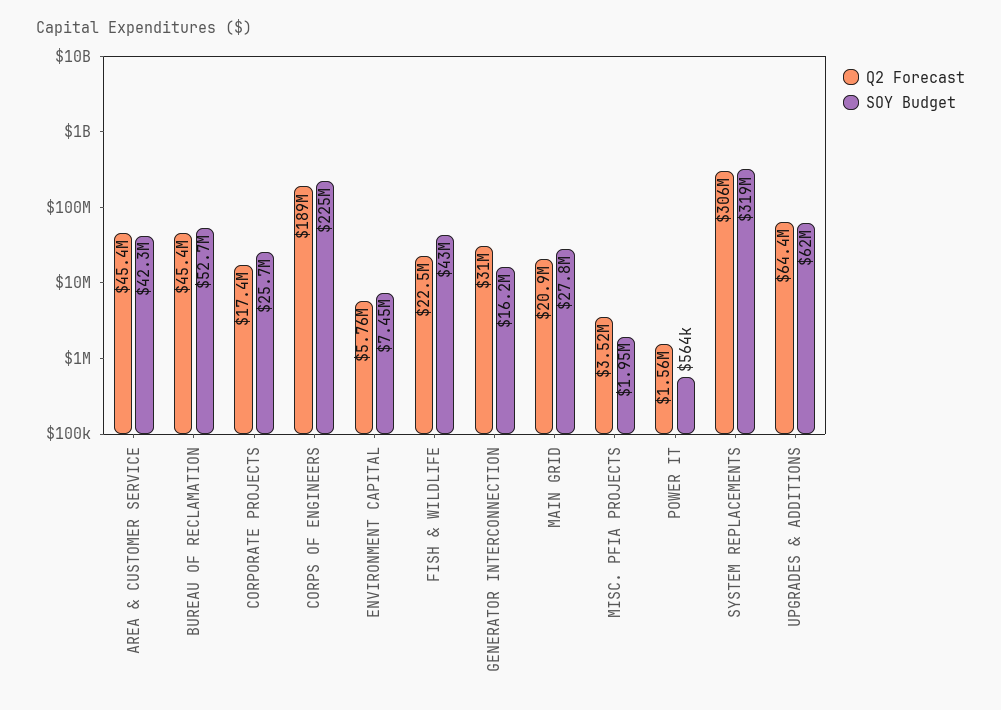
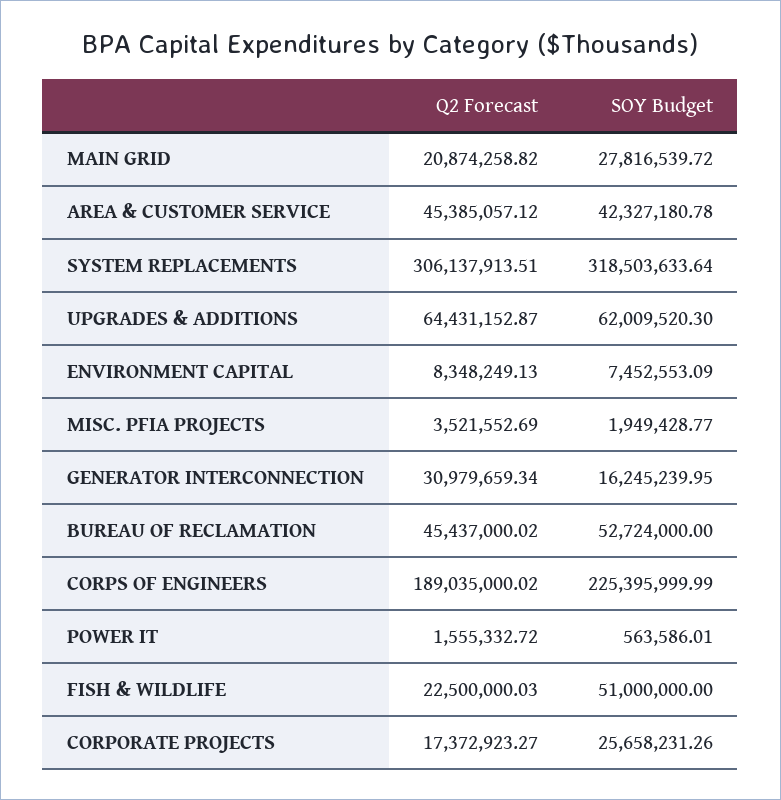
  {
    "Q2 Forecast": {
      "AREA & CUSTOMER SERVICE": 45385057.12,
      "BUREAU OF RECLAMATION": 45437000.02,
      "CORPORATE PROJECTS": 17372923.27,
      "CORPS OF ENGINEERS": 189035000.02,
-     "ENVIRONMENT CAPITAL": 5760000,
+     "ENVIRONMENT CAPITAL": 8348249.13,
      "FISH & WILDLIFE": 22500000.03,
      "GENERATOR INTERCONNECTION": 30979659.34,
      "MAIN GRID": 20874258.82,
      "MISC. PFIA PROJECTS": 3521552.69,
      "POWER IT": 1555332.72,
      "SYSTEM REPLACEMENTS": 306137913.51,
      "UPGRADES & ADDITIONS": 64431152.87
    },
    "SOY Budget": {
      "AREA & CUSTOMER SERVICE": 42327180.78,
      "BUREAU OF RECLAMATION": 52724000,
      "CORPORATE PROJECTS": 25658231.26,
      "CORPS OF ENGINEERS": 225395999.99,
      "ENVIRONMENT CAPITAL": 7452553.09,
-     "FISH & WILDLIFE": 43000000,
+     "FISH & WILDLIFE": 51000000,
      "GENERATOR INTERCONNECTION": 16245239.95,
      "MAIN GRID": 27816539.72,
      "MISC. PFIA PROJECTS": 1949428.77,
      "POWER IT": 563586.01,
      "SYSTEM REPLACEMENTS": 318503633.64,
      "UPGRADES & ADDITIONS": 62009520.3
    }
  }

